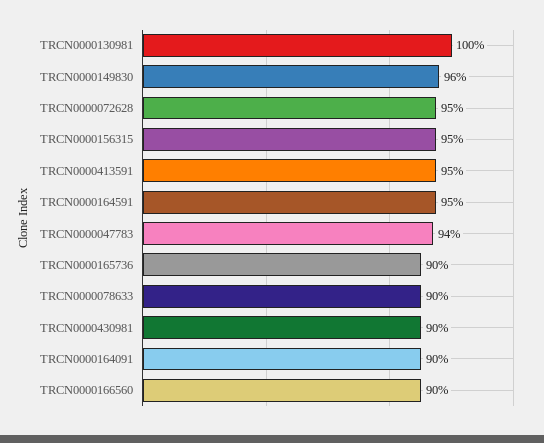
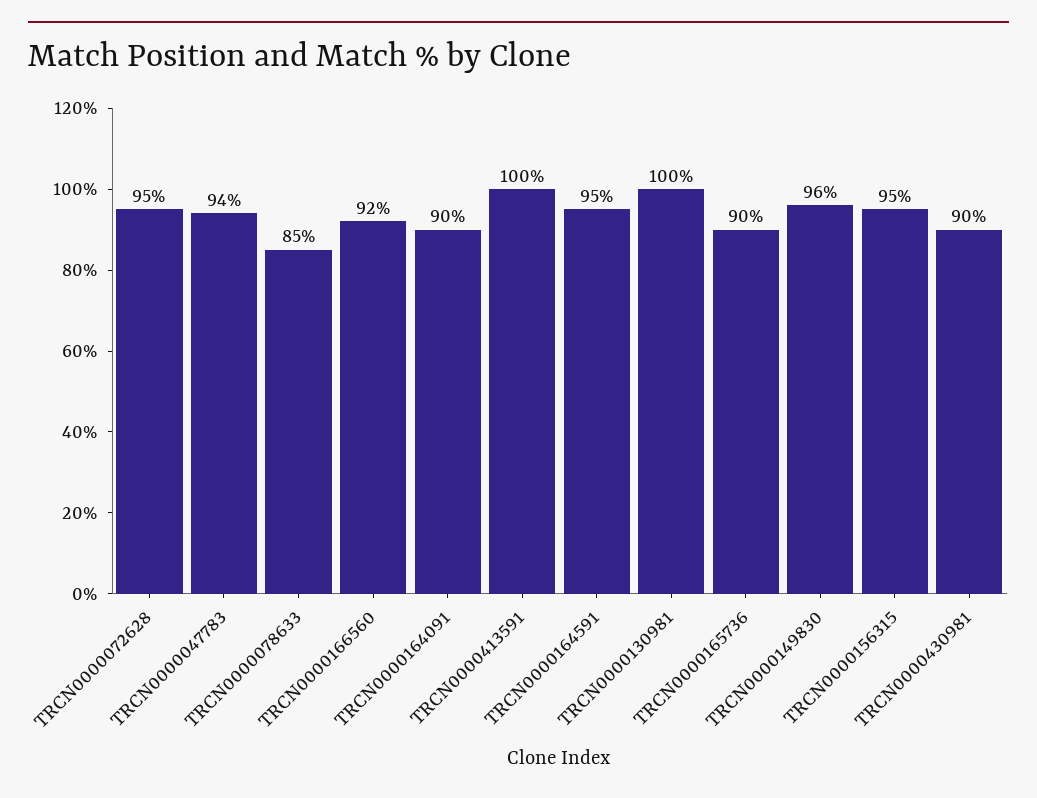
  {
    "TRCN0000130981": 100,
    "TRCN0000149830": 96,
    "TRCN0000072628": 95,
    "TRCN0000156315": 95,
-   "TRCN0000413591": 95,
+   "TRCN0000413591": 100,
    "TRCN0000164591": 95,
    "TRCN0000047783": 94,
    "TRCN0000165736": 90,
-   "TRCN0000078633": 90,
+   "TRCN0000078633": 85,
    "TRCN0000430981": 90,
    "TRCN0000164091": 90,
-   "TRCN0000166560": 90
+   "TRCN0000166560": 92
  }

